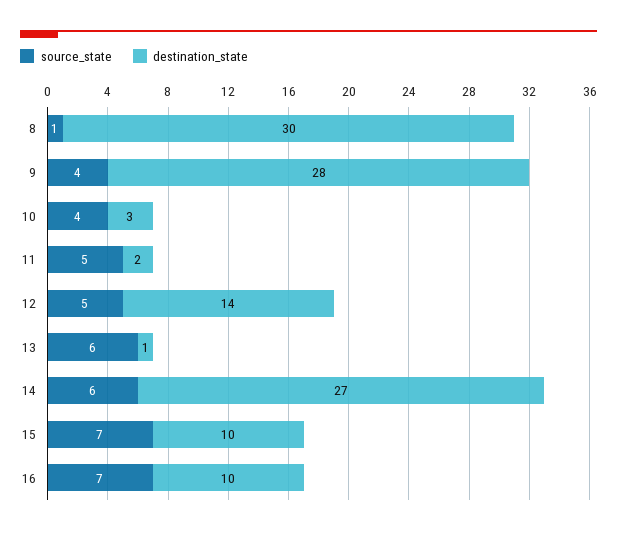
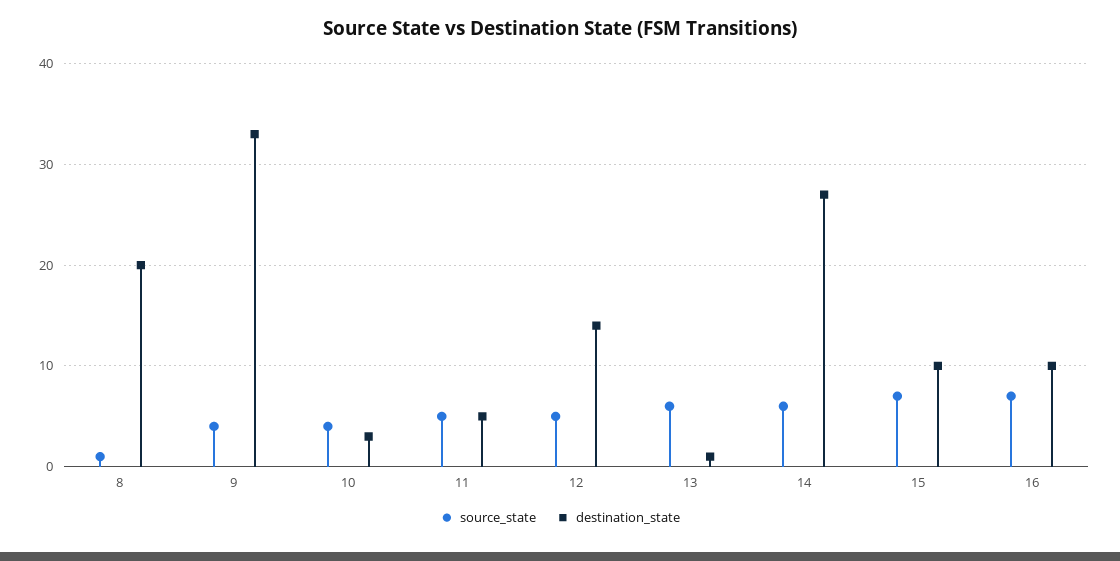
  {
    "source_state": {
      "8": 1,
      "9": 4,
      "10": 4,
      "11": 5,
      "12": 5,
      "13": 6,
      "14": 6,
      "15": 7,
      "16": 7
    },
    "destination_state": {
-     "8": 30,
+     "8": 20,
-     "9": 28,
+     "9": 33,
      "10": 3,
-     "11": 2,
+     "11": 5,
      "12": 14,
      "13": 1,
      "14": 27,
      "15": 10,
      "16": 10
    }
  }

